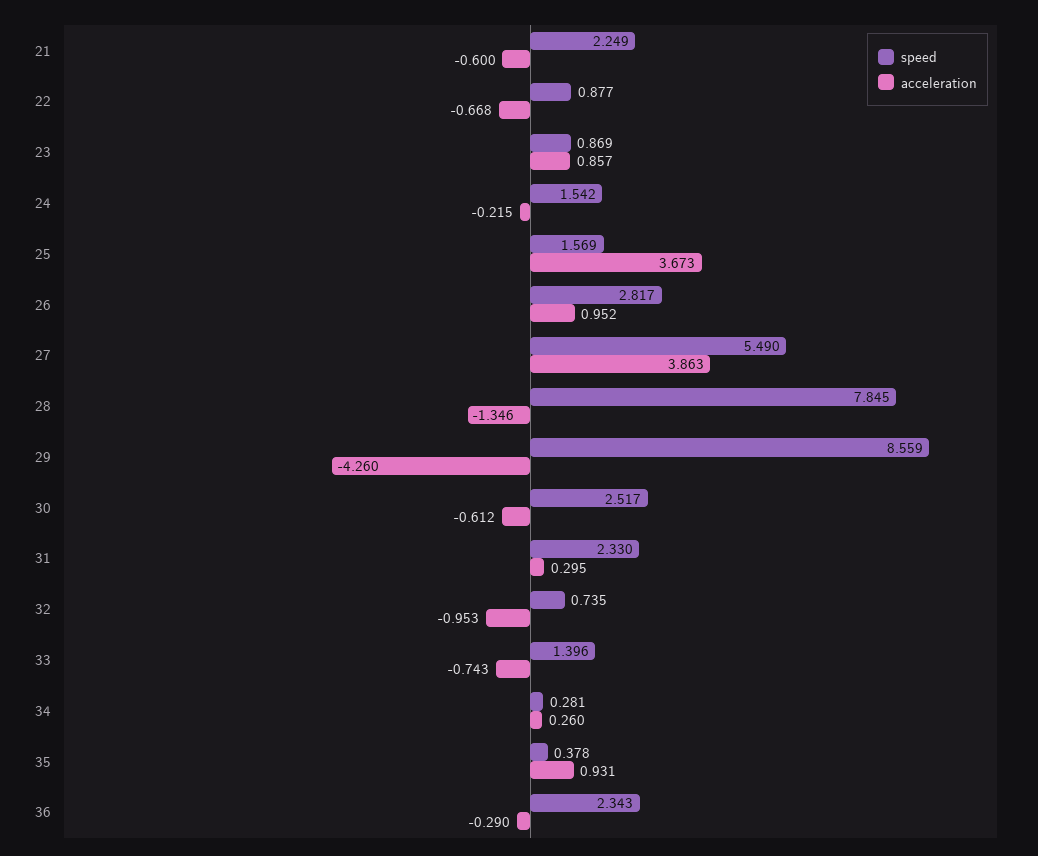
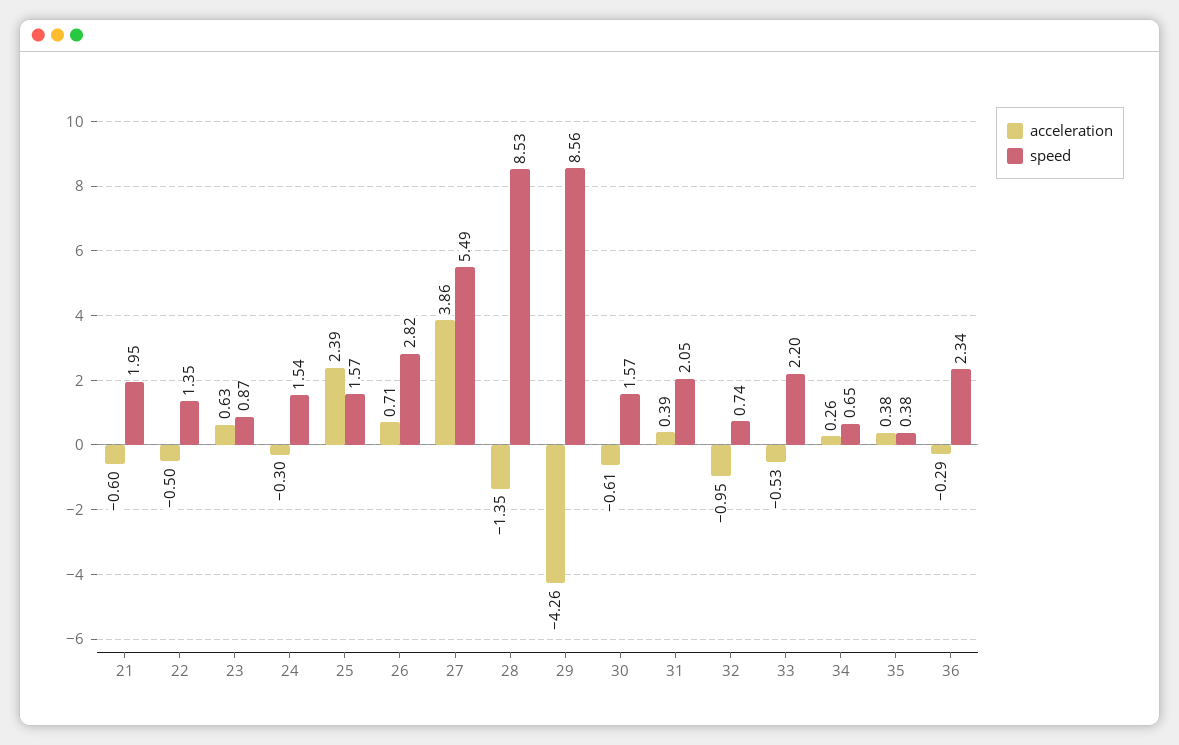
  {
    "speed": {
-     "21": 2.249,
+     "21": 1.95,
-     "22": 0.877,
+     "22": 1.35,
      "23": 0.869,
      "24": 1.542,
      "25": 1.569,
      "26": 2.817,
      "27": 5.49,
-     "28": 7.845,
+     "28": 8.53,
      "29": 8.559,
-     "30": 2.517,
+     "30": 1.57,
-     "31": 2.33,
+     "31": 2.05,
      "32": 0.735,
-     "33": 1.396,
+     "33": 2.2,
-     "34": 0.281,
+     "34": 0.65,
      "35": 0.378,
      "36": 2.343
    },
    "acceleration": {
      "21": -0.6,
-     "22": -0.668,
+     "22": -0.5,
-     "23": 0.857,
+     "23": 0.63,
-     "24": -0.215,
+     "24": -0.3,
-     "25": 3.673,
+     "25": 2.39,
-     "26": 0.952,
+     "26": 0.71,
      "27": 3.863,
      "28": -1.346,
      "29": -4.26,
      "30": -0.612,
-     "31": 0.295,
+     "31": 0.39,
      "32": -0.953,
-     "33": -0.743,
+     "33": -0.53,
      "34": 0.26,
-     "35": 0.931,
+     "35": 0.38,
      "36": -0.29
    }
  }

